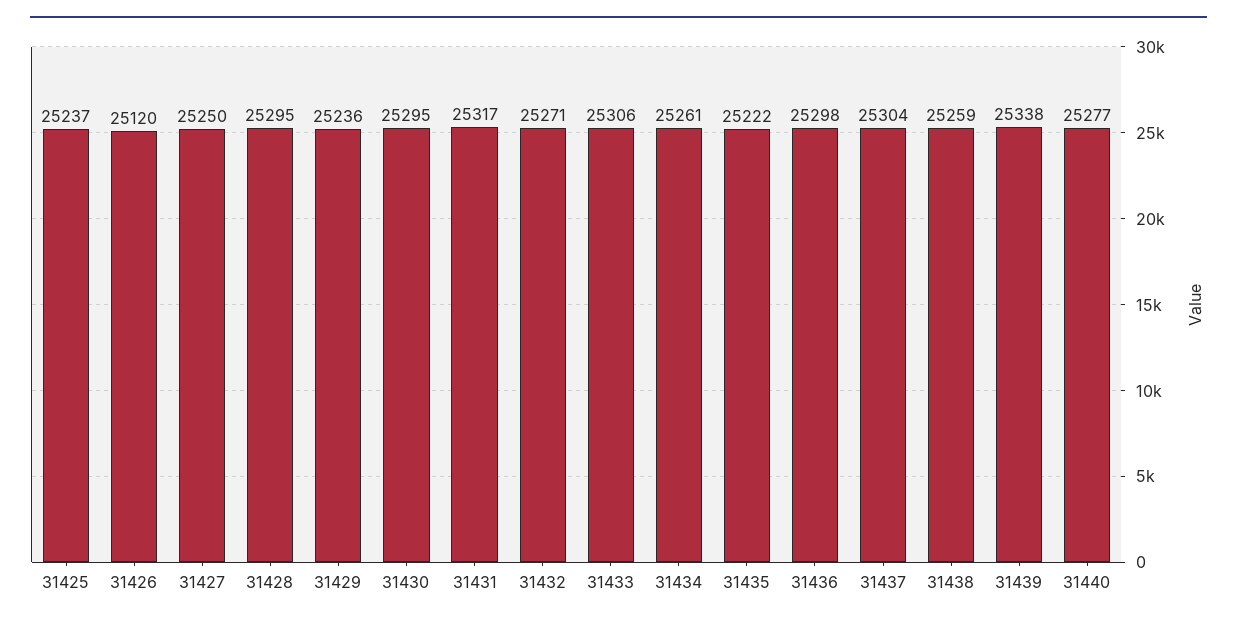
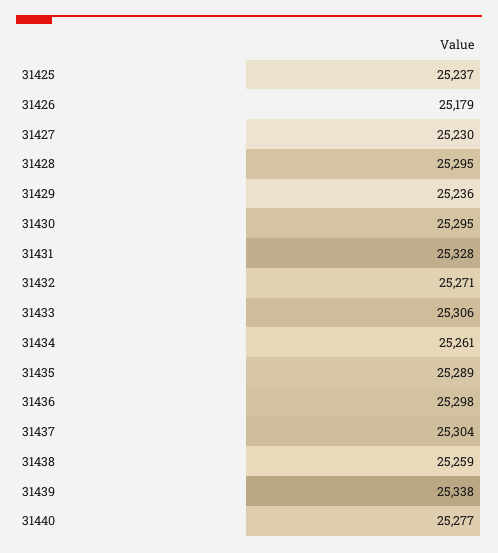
  {
    "31425": 25237,
-   "31426": 25120,
+   "31426": 25179,
-   "31427": 25250,
+   "31427": 25230,
    "31428": 25295,
    "31429": 25236,
    "31430": 25295,
-   "31431": 25317,
+   "31431": 25328,
    "31432": 25271,
    "31433": 25306,
    "31434": 25261,
-   "31435": 25222,
+   "31435": 25289,
    "31436": 25298,
    "31437": 25304,
    "31438": 25259,
    "31439": 25338,
    "31440": 25277
  }

